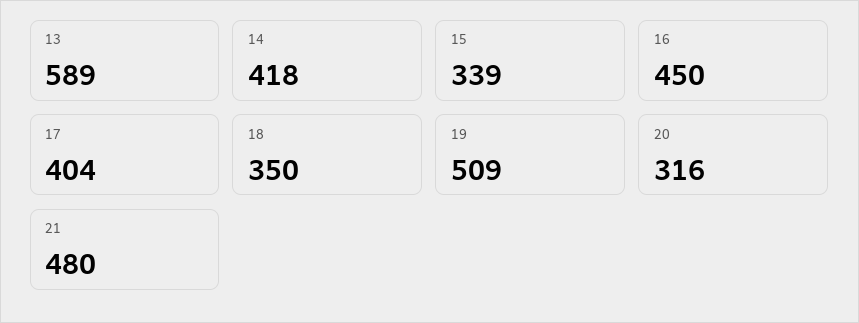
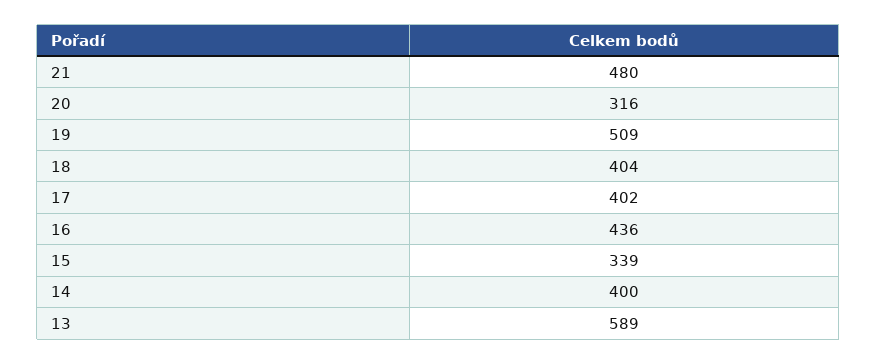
  {
    "13": 589,
-   "14": 418,
+   "14": 400,
    "15": 339,
-   "16": 450,
+   "16": 436,
-   "17": 404,
+   "17": 402,
-   "18": 350,
+   "18": 404,
    "19": 509,
    "20": 316,
    "21": 480
  }

